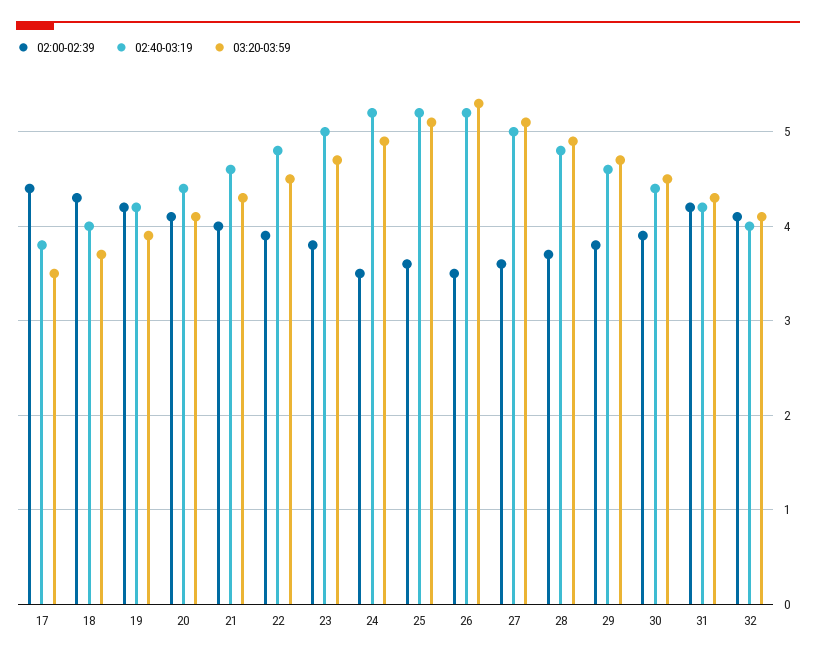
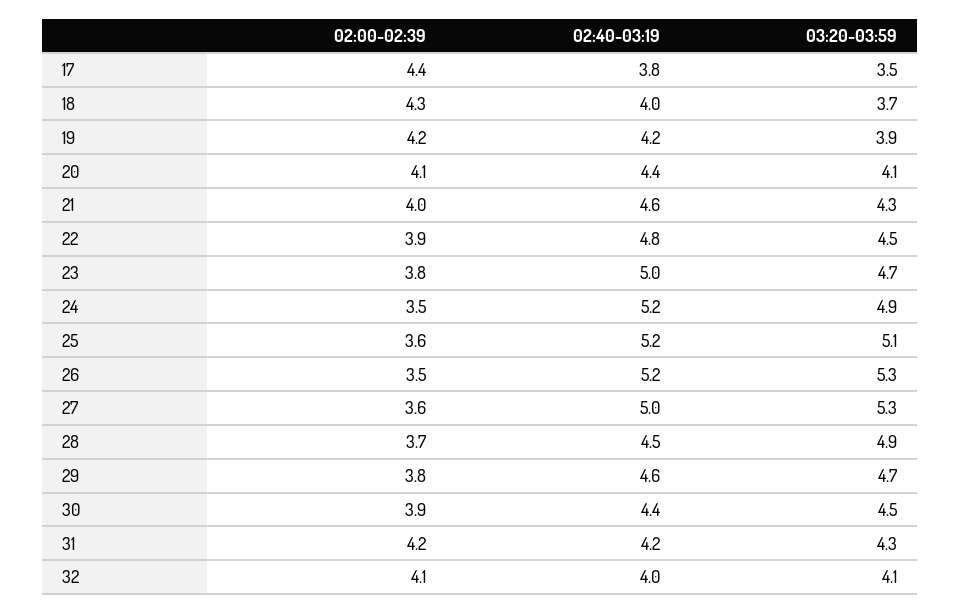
  {
    "02:00-02:39": {
      "17": 4.4,
      "18": 4.3,
      "19": 4.2,
      "20": 4.1,
      "21": 4,
      "22": 3.9,
      "23": 3.8,
      "24": 3.5,
      "25": 3.6,
      "26": 3.5,
      "27": 3.6,
      "28": 3.7,
      "29": 3.8,
      "30": 3.9,
      "31": 4.2,
      "32": 4.1
    },
    "02:40-03:19": {
      "17": 3.8,
      "18": 4,
      "19": 4.2,
      "20": 4.4,
      "21": 4.6,
      "22": 4.8,
      "23": 5,
      "24": 5.2,
      "25": 5.2,
      "26": 5.2,
      "27": 5,
-     "28": 4.8,
+     "28": 4.5,
      "29": 4.6,
      "30": 4.4,
      "31": 4.2,
      "32": 4
    },
    "03:20-03:59": {
      "17": 3.5,
      "18": 3.7,
      "19": 3.9,
      "20": 4.1,
      "21": 4.3,
      "22": 4.5,
      "23": 4.7,
      "24": 4.9,
      "25": 5.1,
      "26": 5.3,
-     "27": 5.1,
+     "27": 5.3,
      "28": 4.9,
      "29": 4.7,
      "30": 4.5,
      "31": 4.3,
      "32": 4.1
    }
  }

